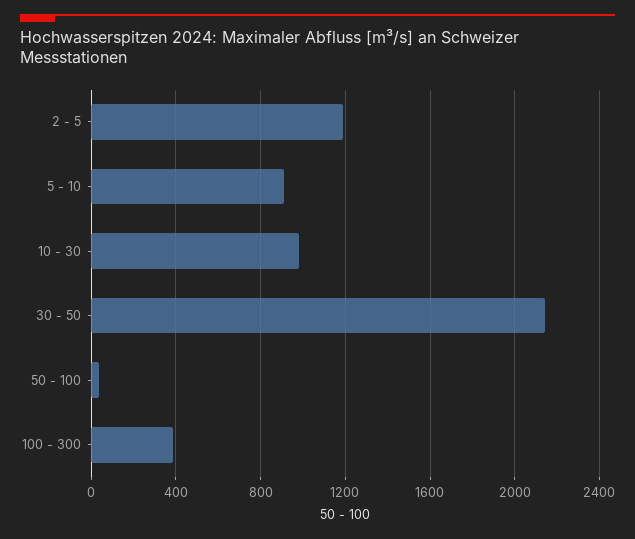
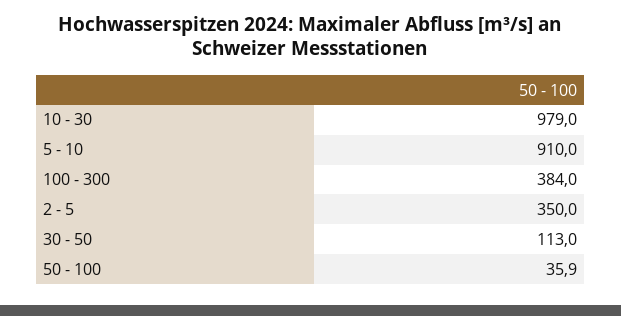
  {
-   "2 - 5": 1200,
+   "2 - 5": 350,
    "5 - 10": 910,
    "10 - 30": 979,
-   "30 - 50": 2150,
+   "30 - 50": 113,
    "50 - 100": 35.9,
    "100 - 300": 384
  }

